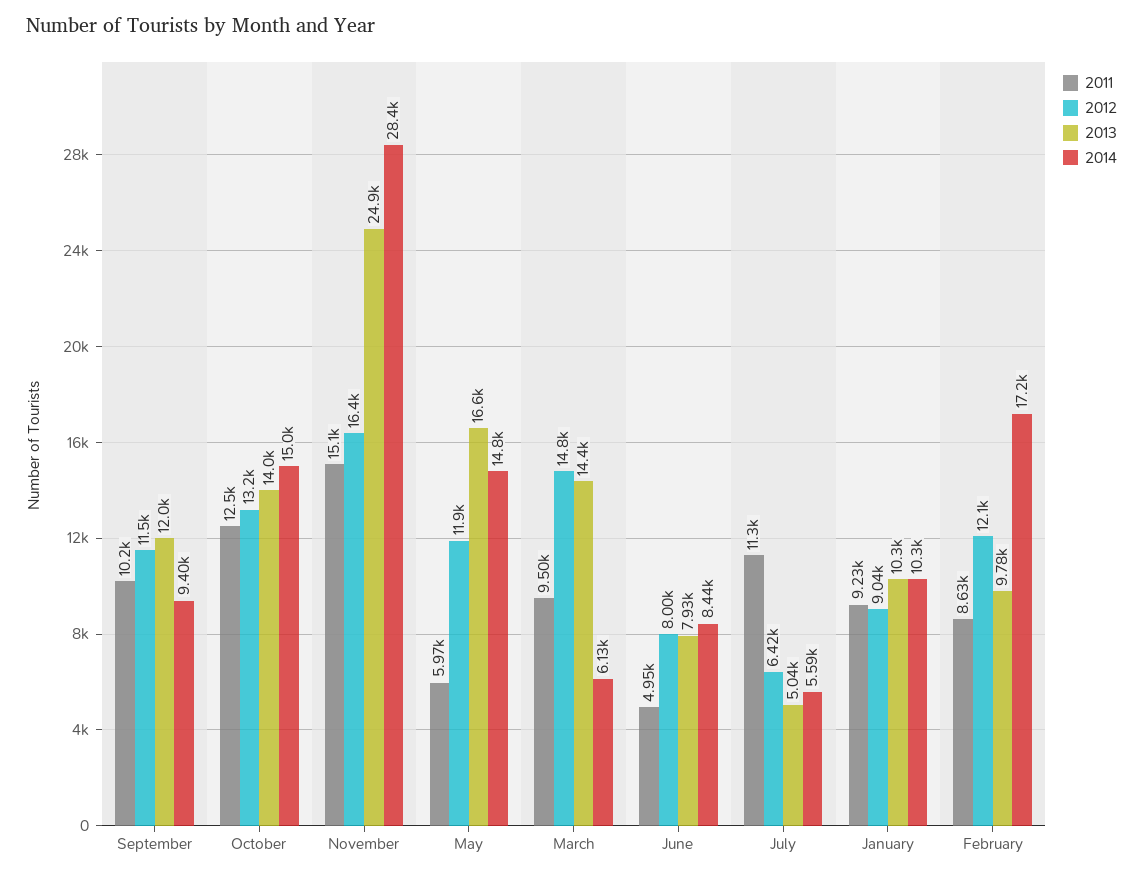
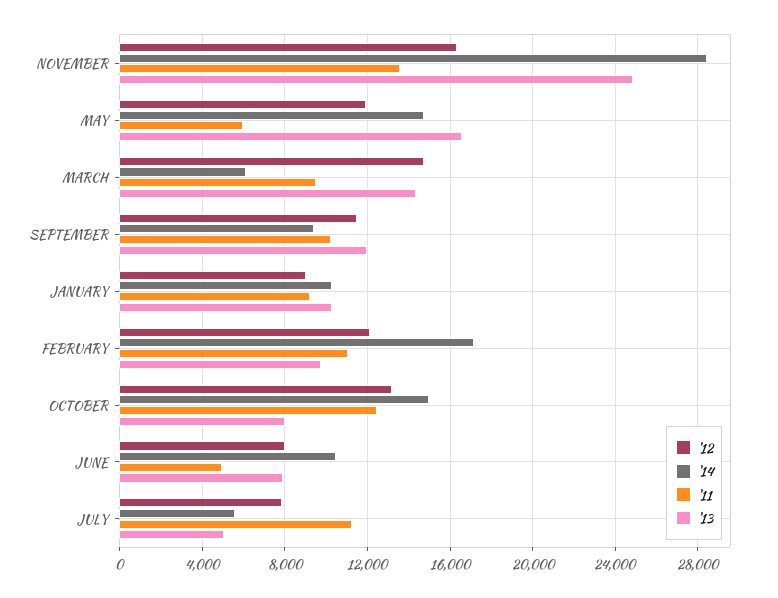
  {
    "2011": {
      "September": 10200,
      "October": 12500,
-     "November": 15100,
+     "November": 13500,
      "May": 5970,
      "March": 9500,
      "June": 4950,
      "July": 11300,
      "January": 9230,
-     "February": 8630
+     "February": 11000
    },
    "2012": {
      "September": 11500,
      "October": 13200,
      "November": 16400,
      "May": 11900,
      "March": 14800,
      "June": 8000,
-     "July": 6420,
+     "July": 8000,
      "January": 9040,
      "February": 12100
    },
    "2013": {
      "September": 12000,
-     "October": 14000,
+     "October": 8000,
      "November": 24900,
      "May": 16600,
      "March": 14400,
      "June": 7930,
      "July": 5040,
      "January": 10300,
      "February": 9780
    },
    "2014": {
      "September": 9400,
      "October": 15000,
      "November": 28400,
      "May": 14800,
      "March": 6130,
-     "June": 8440,
+     "June": 10500,
      "July": 5590,
      "January": 10300,
      "February": 17200
    }
  }

